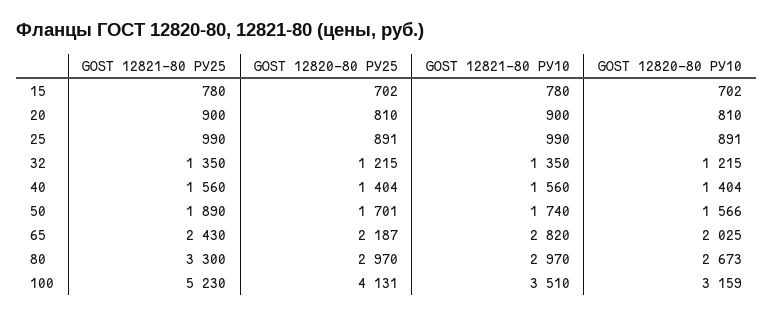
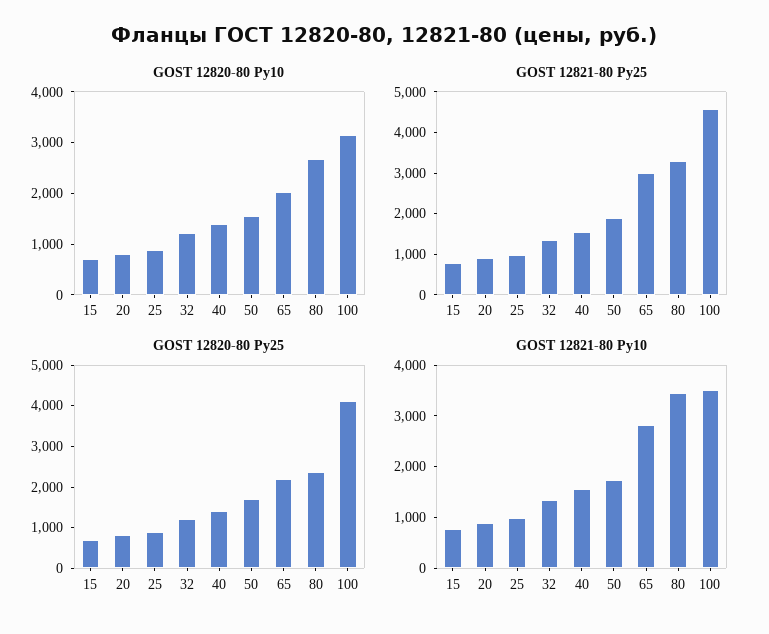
  {
    "GOST 12821-80 РУ25": {
      "15": 780,
      "20": 900,
      "25": 990,
      "32": 1350,
      "40": 1560,
      "50": 1890,
-     "65": 2430,
+     "65": 3000,
      "80": 3300,
-     "100": 5230
+     "100": 4600
    },
    "GOST 12820-80 РУ25": {
      "15": 702,
      "20": 810,
      "25": 891,
      "32": 1215,
      "40": 1404,
      "50": 1701,
      "65": 2187,
-     "80": 2970,
+     "80": 2400,
      "100": 4131
    },
    "GOST 12821-80 РУ10": {
      "15": 780,
      "20": 900,
      "25": 990,
      "32": 1350,
      "40": 1560,
      "50": 1740,
      "65": 2820,
-     "80": 2970,
+     "80": 3400,
      "100": 3510
    },
    "GOST 12820-80 РУ10": {
      "15": 702,
      "20": 810,
      "25": 891,
      "32": 1215,
      "40": 1404,
      "50": 1566,
      "65": 2025,
      "80": 2673,
      "100": 3159
    }
  }

